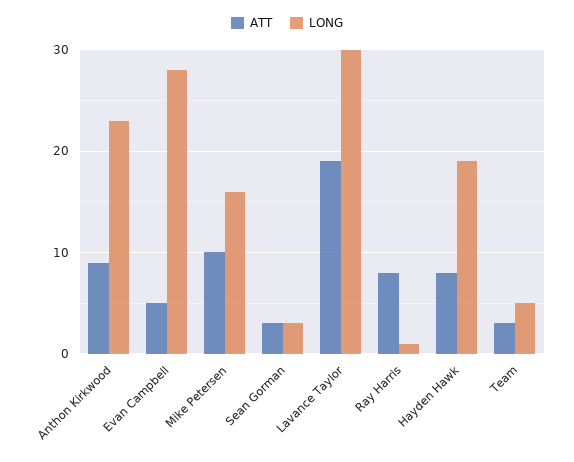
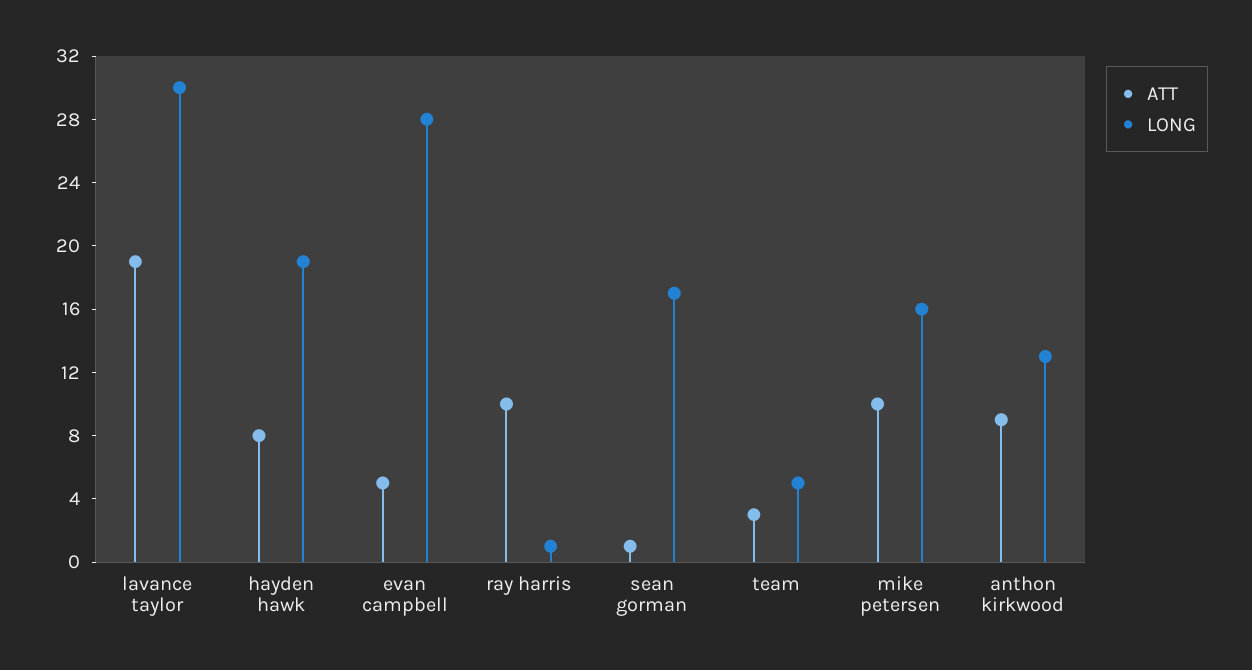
  {
    "ATT": {
      "Anthon Kirkwood": 9,
      "Evan Campbell": 5,
      "Mike Petersen": 10,
-     "Sean Gorman": 3,
+     "Sean Gorman": 1,
      "Lavance Taylor": 19,
-     "Ray Harris": 8,
+     "Ray Harris": 10,
      "Hayden Hawk": 8,
      "Team": 3
    },
    "LONG": {
-     "Anthon Kirkwood": 23,
+     "Anthon Kirkwood": 13,
      "Evan Campbell": 28,
      "Mike Petersen": 16,
-     "Sean Gorman": 3,
+     "Sean Gorman": 17,
      "Lavance Taylor": 30,
      "Ray Harris": 1,
      "Hayden Hawk": 19,
      "Team": 5
    }
  }

